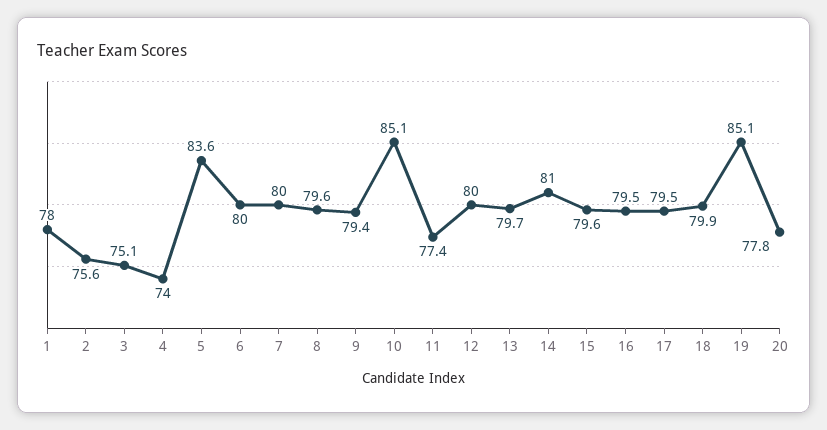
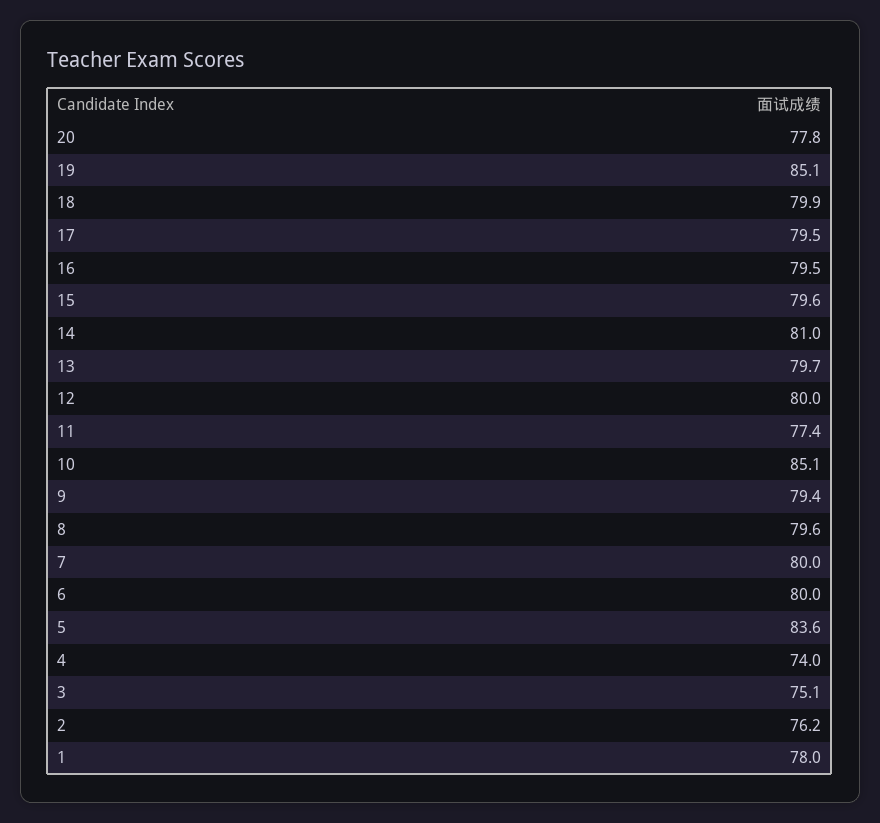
  {
    "1": 78,
-   "2": 75.6,
+   "2": 76.2,
    "3": 75.1,
    "4": 74,
    "5": 83.6,
    "6": 80,
    "7": 80,
    "8": 79.6,
    "9": 79.4,
    "10": 85.1,
    "11": 77.4,
    "12": 80,
    "13": 79.7,
    "14": 81,
    "15": 79.6,
    "16": 79.5,
    "17": 79.5,
    "18": 79.9,
    "19": 85.1,
    "20": 77.8
  }

